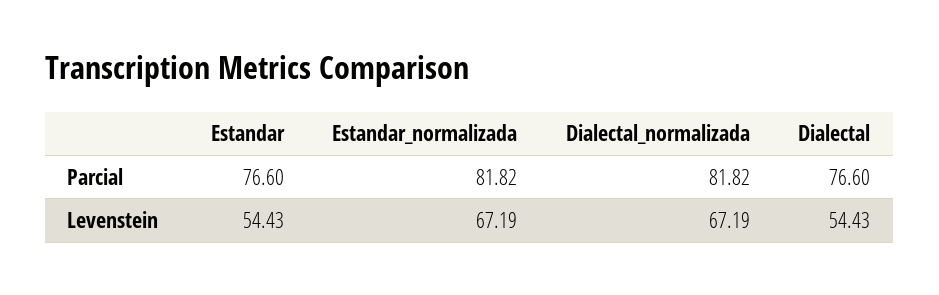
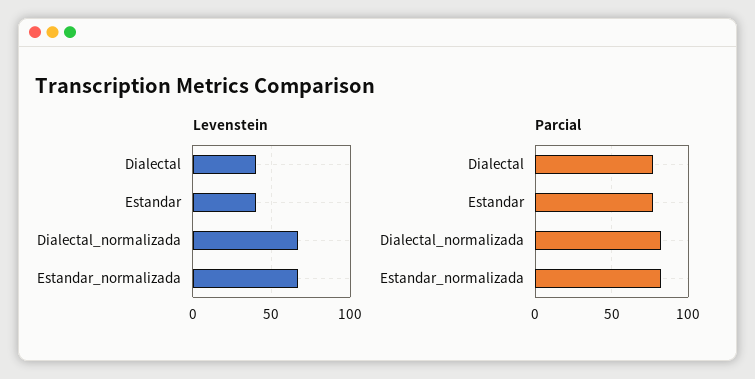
  {
    "Parcial": {
      "Estandar": 76.6,
      "Estandar_normalizada": 81.82,
      "Dialectal_normalizada": 81.82,
      "Dialectal": 76.6
    },
    "Levenstein": {
-     "Estandar": 54.43,
+     "Estandar": 40,
      "Estandar_normalizada": 67.19,
      "Dialectal_normalizada": 67.19,
-     "Dialectal": 54.43
+     "Dialectal": 40
    }
  }

